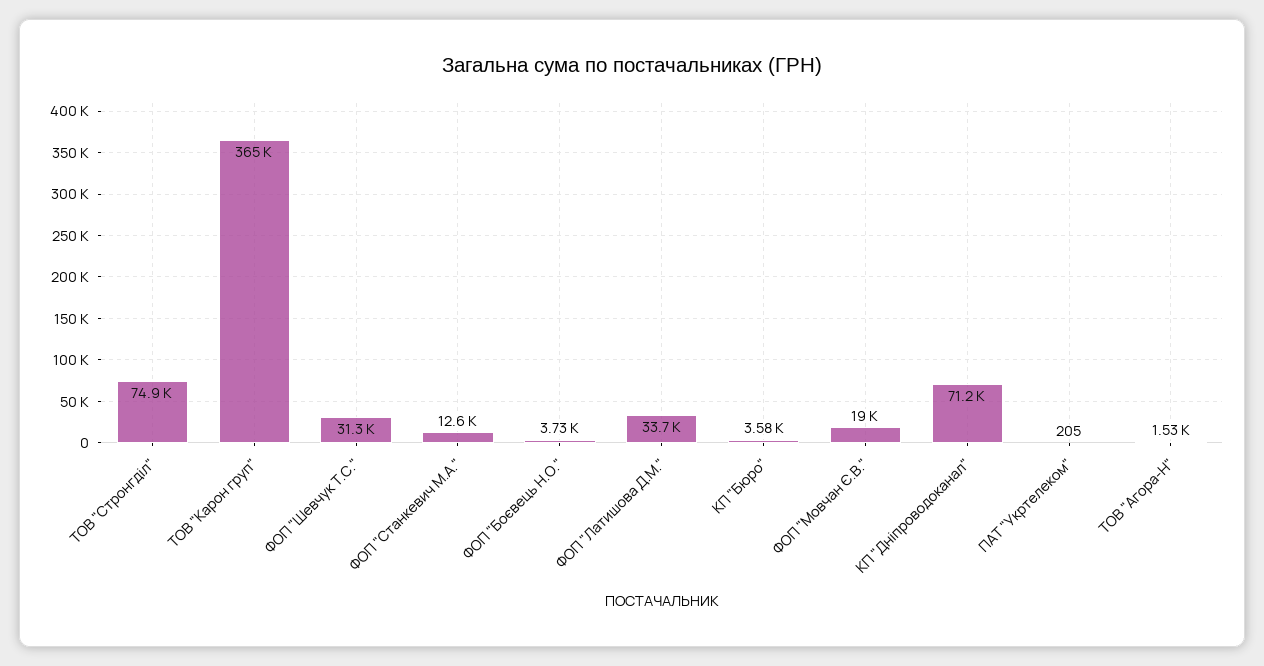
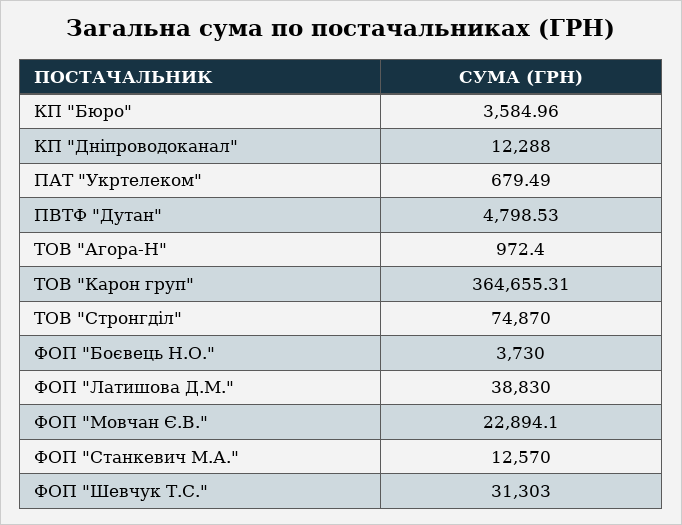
  {
    "ТОВ \"Стронгділ\"": 74870,
    "ТОВ \"Карон груп\"": 364655.31,
    "ФОП \"Шевчук Т.С.\"": 31303,
    "ФОП \"Станкевич М.А.\"": 12570,
    "ФОП \"Боєвець Н.О.\"": 3730,
-   "ФОП \"Латишова Д.М.\"": 33700,
+   "ФОП \"Латишова Д.М.\"": 38830,
    "КП \"Бюро\"": 3584.96,
-   "ФОП \"Мовчан Є.В.\"": 19000,
+   "ФОП \"Мовчан Є.В.\"": 22894.1,
-   "КП \"Дніпроводоканал\"": 71200,
+   "КП \"Дніпроводоканал\"": 12288,
-   "ПАТ \"Укртелеком\"": 205,
+   "ПАТ \"Укртелеком\"": 679.49,
-   "ТОВ \"Агора-Н\"": 1530
+   "ТОВ \"Агора-Н\"": 972.4,
+   "ПВТФ \"Дутан\"": 4798.53
  }

